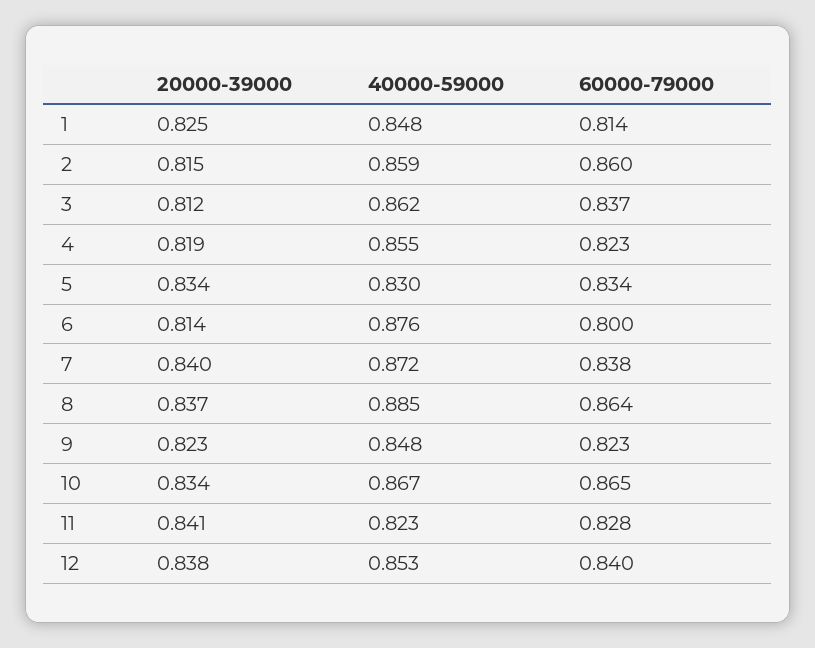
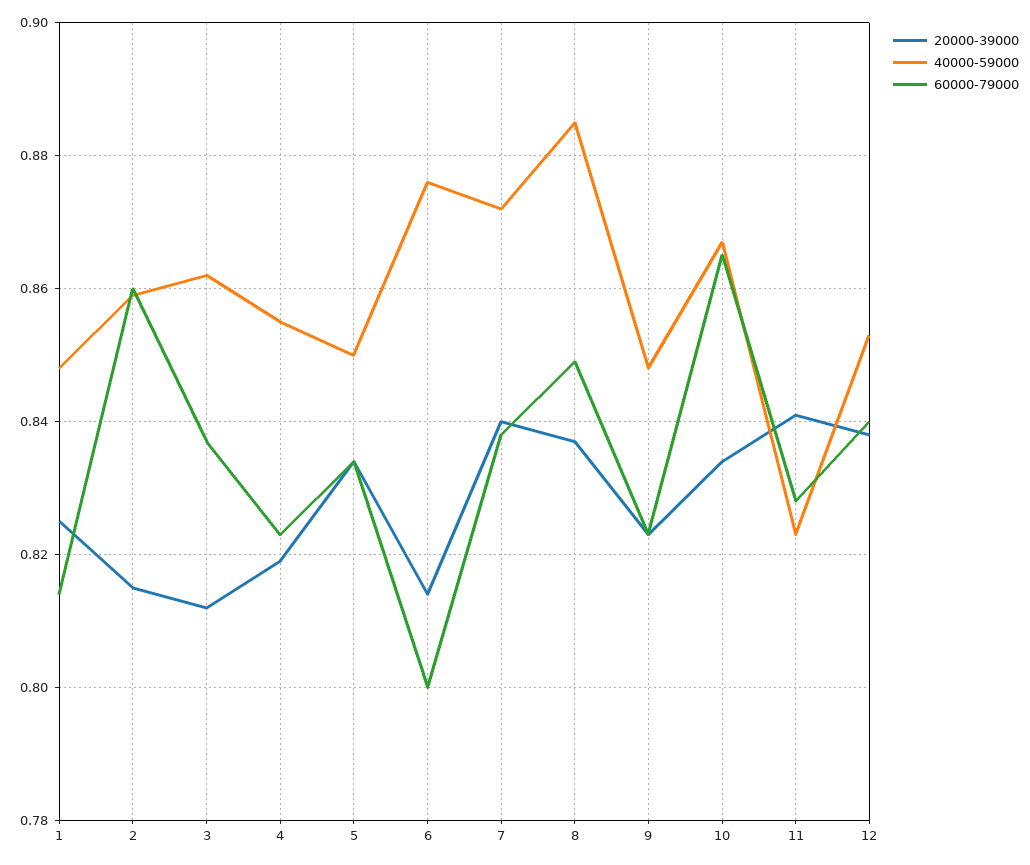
  {
    "20000-39000": {
      "1": 0.825,
      "2": 0.815,
      "3": 0.812,
      "4": 0.819,
      "5": 0.834,
      "6": 0.814,
      "7": 0.84,
      "8": 0.837,
      "9": 0.823,
      "10": 0.834,
      "11": 0.841,
      "12": 0.838
    },
    "40000-59000": {
      "1": 0.848,
      "2": 0.859,
      "3": 0.862,
      "4": 0.855,
-     "5": 0.83,
+     "5": 0.85,
      "6": 0.876,
      "7": 0.872,
      "8": 0.885,
      "9": 0.848,
      "10": 0.867,
      "11": 0.823,
      "12": 0.853
    },
    "60000-79000": {
      "1": 0.814,
      "2": 0.86,
      "3": 0.837,
      "4": 0.823,
      "5": 0.834,
      "6": 0.8,
      "7": 0.838,
-     "8": 0.864,
+     "8": 0.85,
      "9": 0.823,
      "10": 0.865,
      "11": 0.828,
      "12": 0.84
    }
  }

